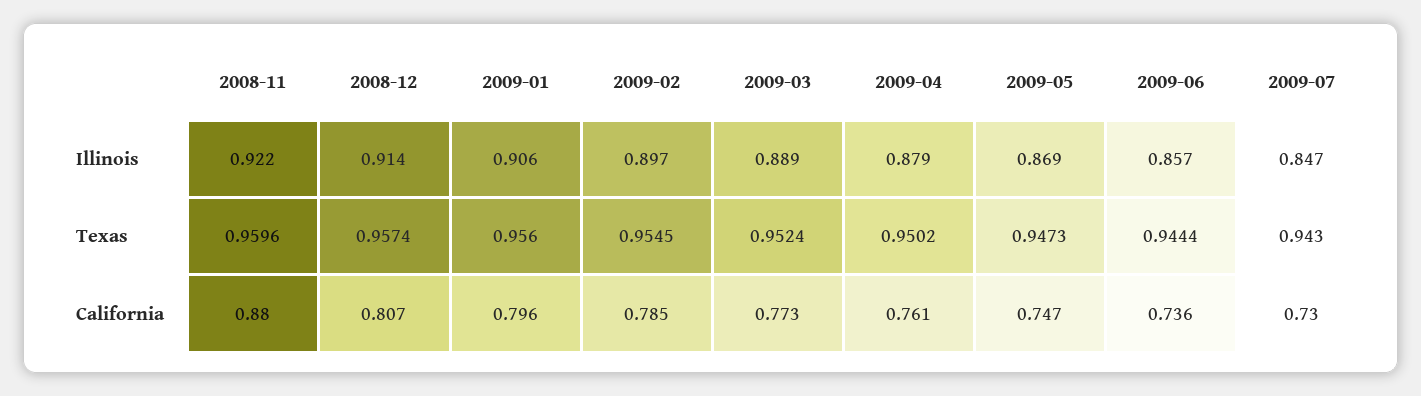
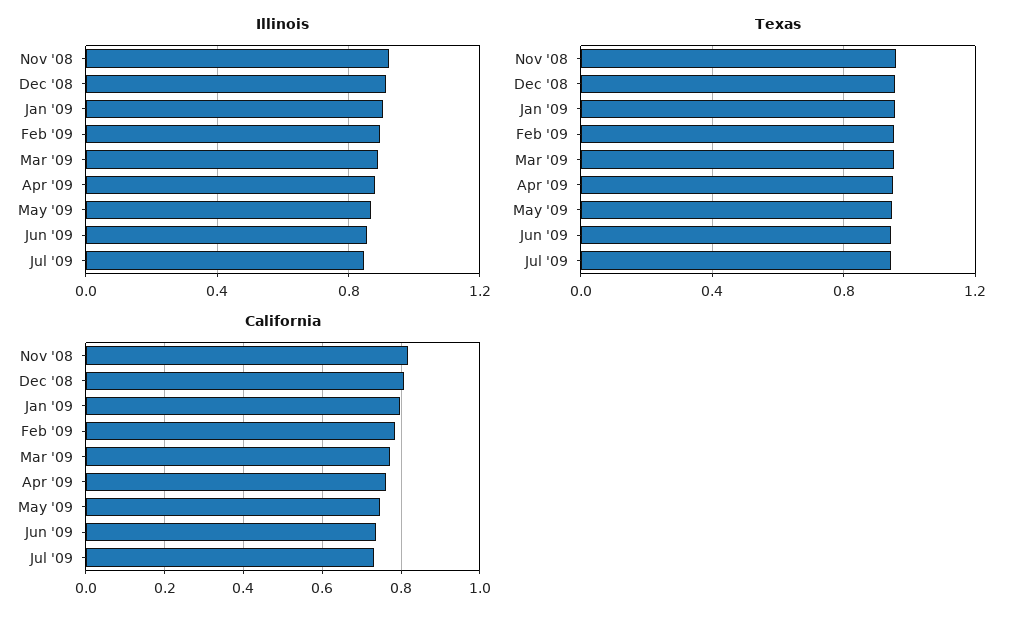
  {
    "Illinois": {
      "2008-11": 0.922,
      "2008-12": 0.914,
      "2009-01": 0.906,
      "2009-02": 0.897,
      "2009-03": 0.889,
      "2009-04": 0.879,
      "2009-05": 0.869,
      "2009-06": 0.857,
      "2009-07": 0.847
    },
    "Texas": {
      "2008-11": 0.9596,
      "2008-12": 0.9574,
      "2009-01": 0.956,
      "2009-02": 0.9545,
      "2009-03": 0.9524,
      "2009-04": 0.9502,
      "2009-05": 0.9473,
      "2009-06": 0.9444,
      "2009-07": 0.943
    },
    "California": {
-     "2008-11": 0.88,
+     "2008-11": 0.82,
      "2008-12": 0.807,
      "2009-01": 0.796,
      "2009-02": 0.785,
      "2009-03": 0.773,
      "2009-04": 0.761,
      "2009-05": 0.747,
      "2009-06": 0.736,
      "2009-07": 0.73
    }
  }

